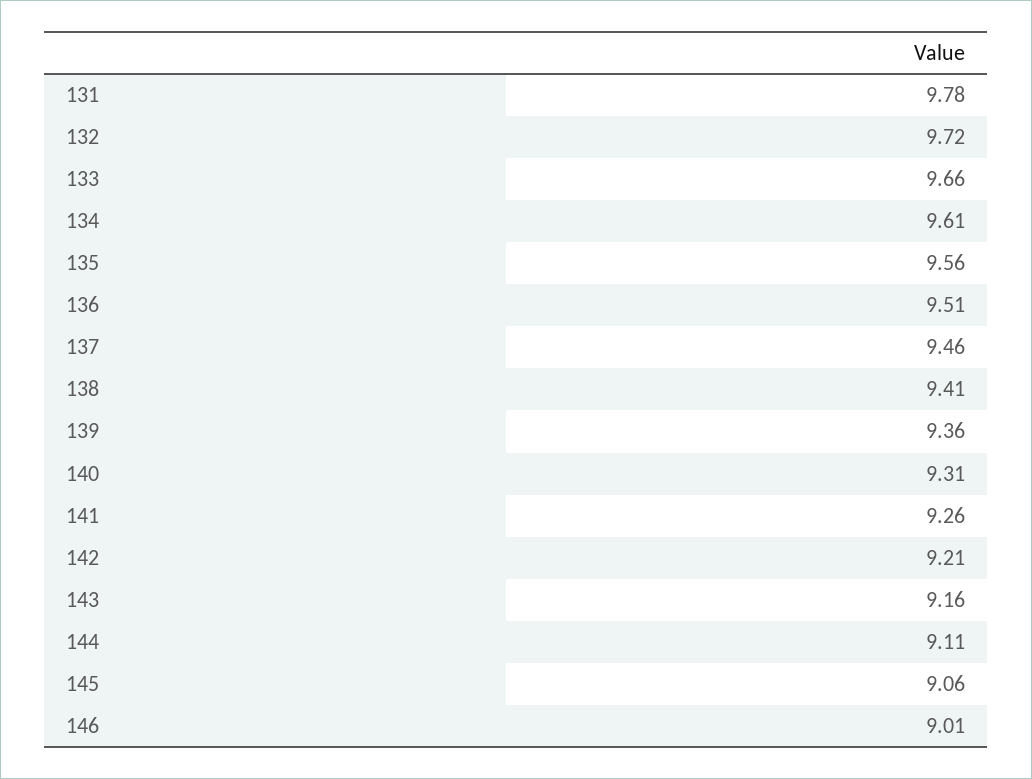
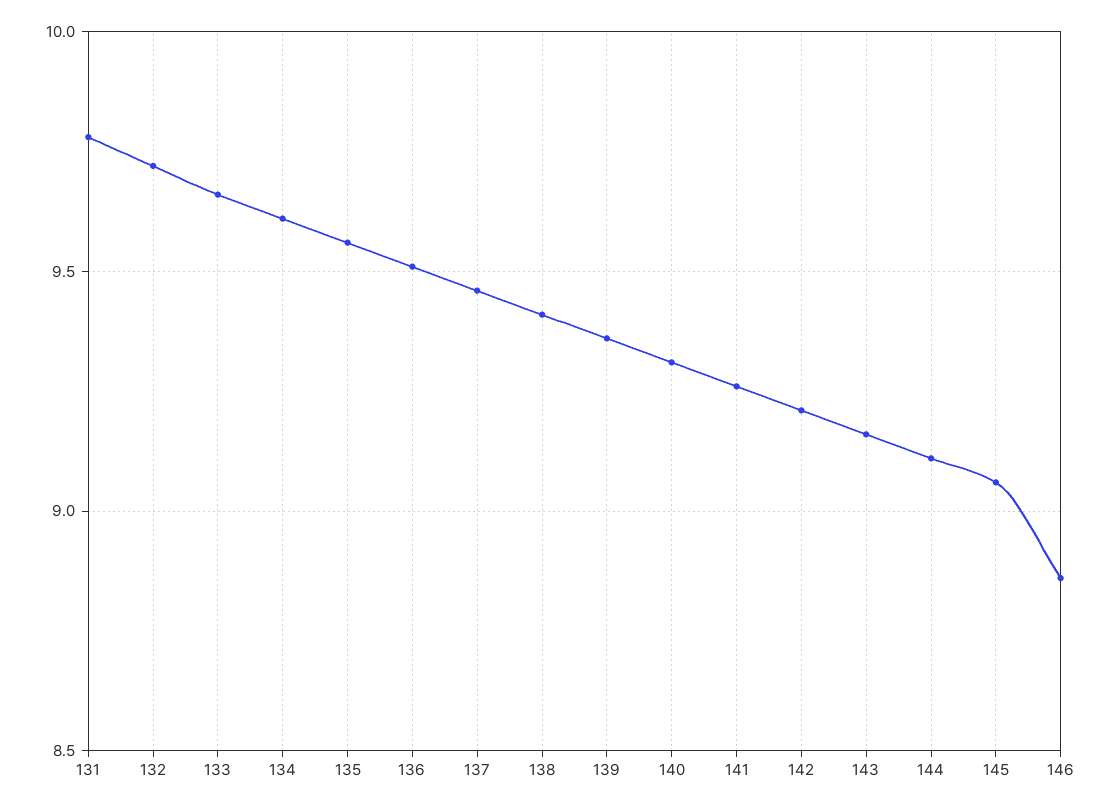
  {
    "131": 9.78,
    "132": 9.72,
    "133": 9.66,
    "134": 9.61,
    "135": 9.56,
    "136": 9.51,
    "137": 9.46,
    "138": 9.41,
    "139": 9.36,
    "140": 9.31,
    "141": 9.26,
    "142": 9.21,
    "143": 9.16,
    "144": 9.11,
    "145": 9.06,
-   "146": 9.01
+   "146": 8.85
  }

